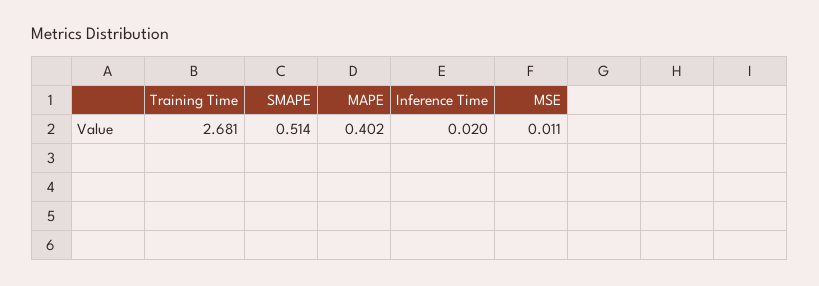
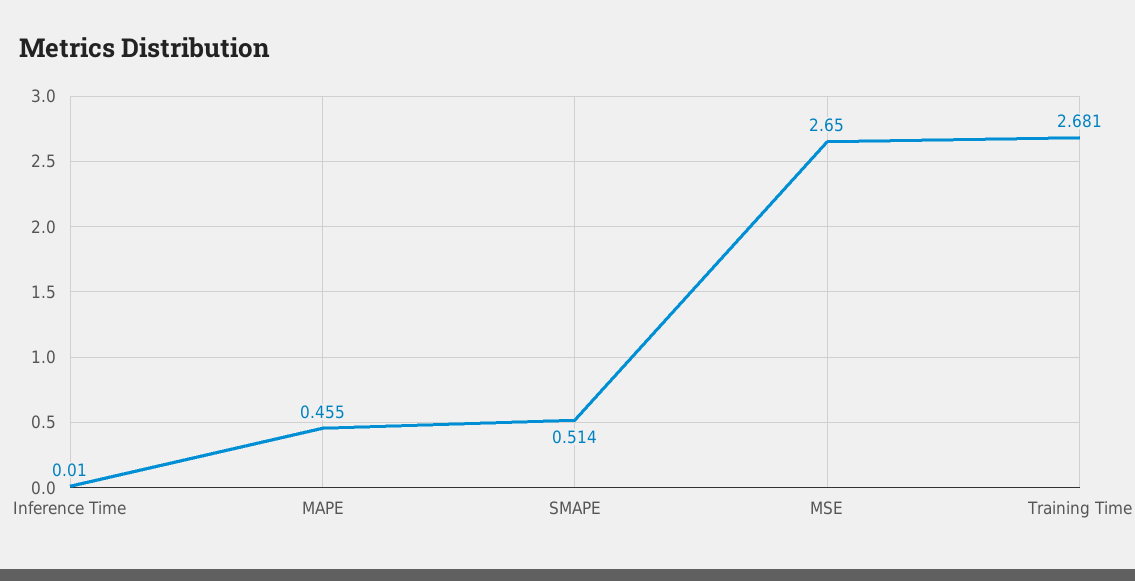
  {
    "Training Time": 2.681,
    "SMAPE": 0.514,
-   "MAPE": 0.402,
+   "MAPE": 0.455,
-   "Inference Time": 0.02,
+   "Inference Time": 0.01,
-   "MSE": 0.011
+   "MSE": 2.65
  }

